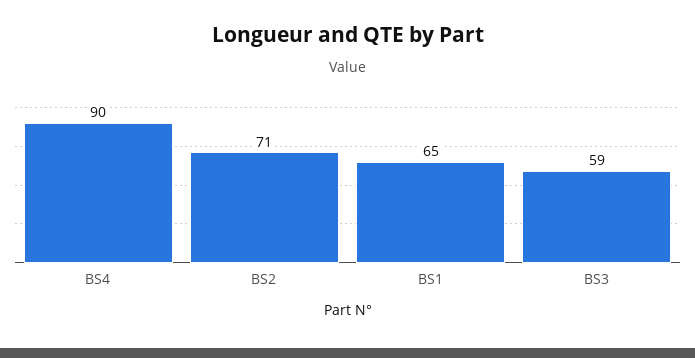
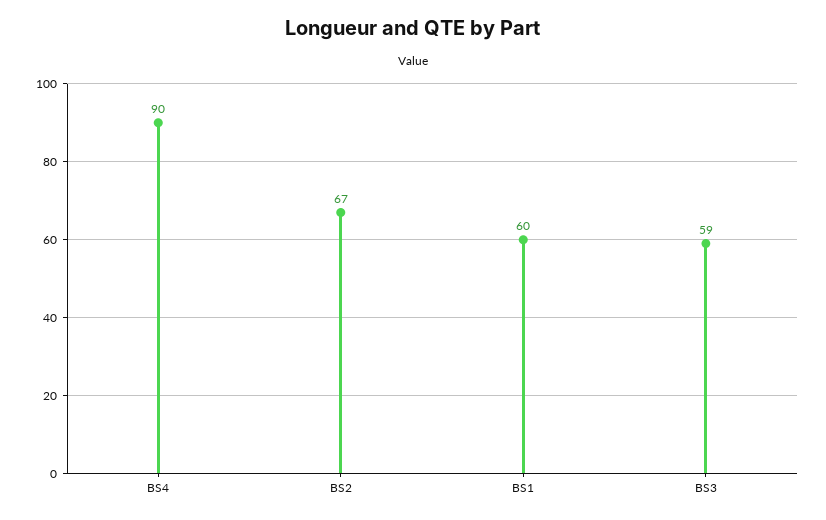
  {
    "BS4": 90,
-   "BS2": 71,
+   "BS2": 67,
-   "BS1": 65,
+   "BS1": 60,
    "BS3": 59
  }

